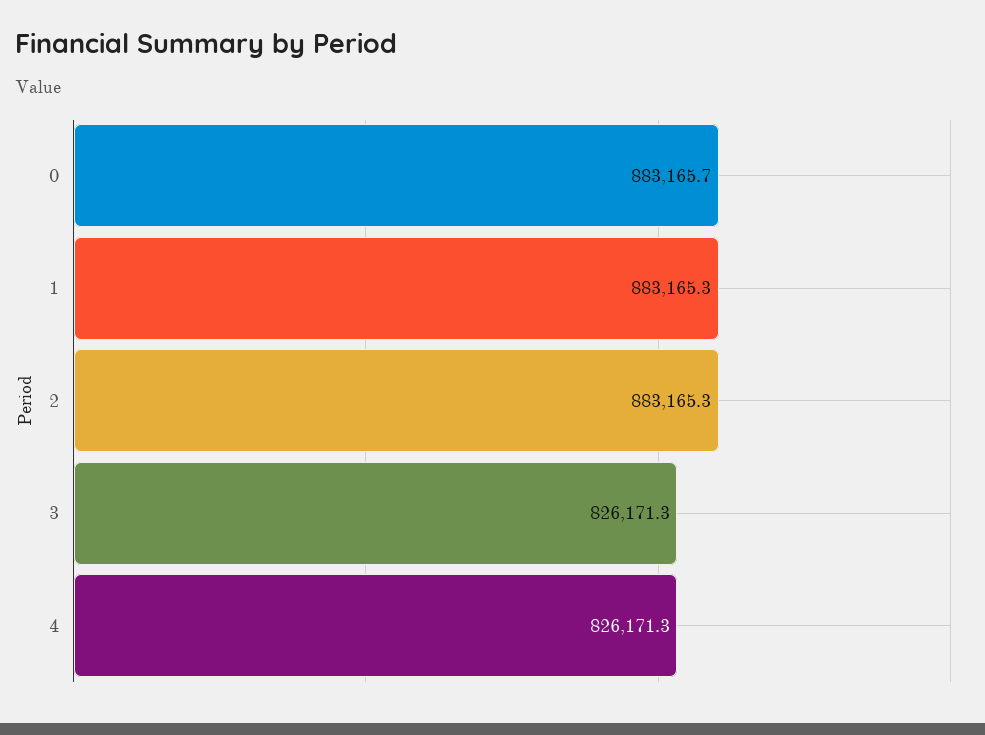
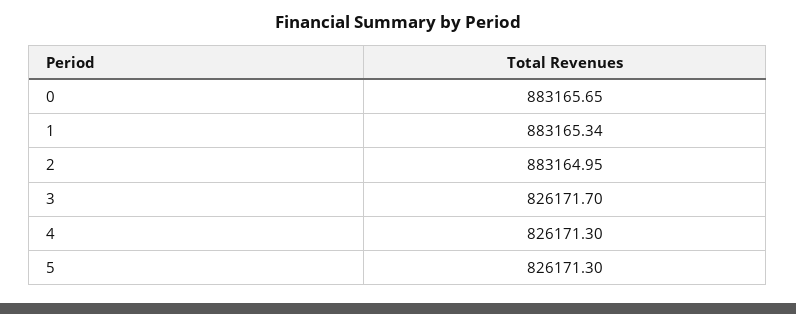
  {
    "0": 883165.65,
    "1": 883165.34,
-   "2": 883165.3,
+   "2": 883164.95,
-   "3": 826171.3,
+   "3": 826171.7,
-   "4": 826171.3
+   "4": 826171.3,
+   "5": 826171.3
  }

